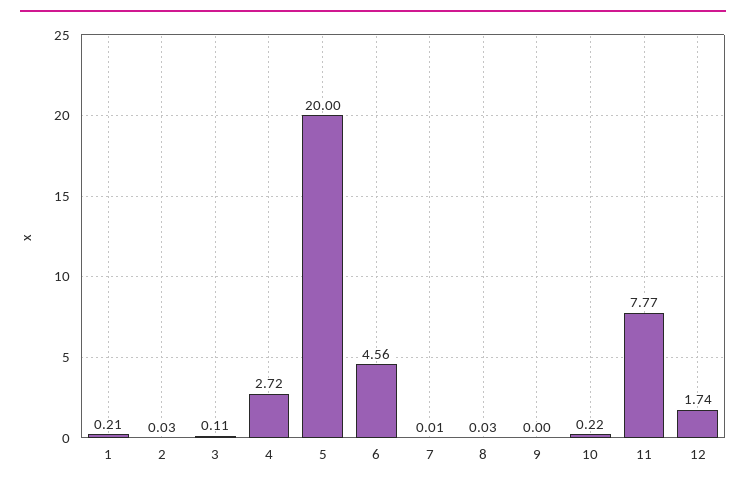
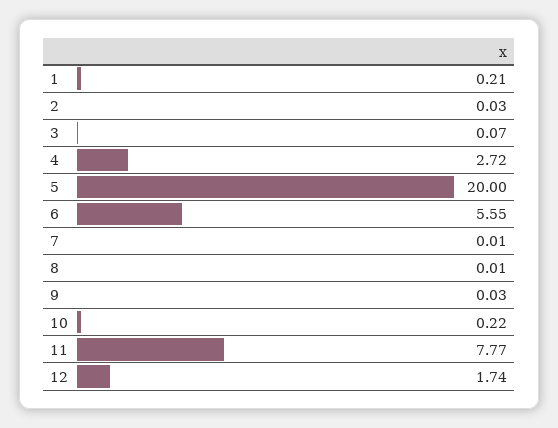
  {
    "1": 0.21,
    "2": 0.03,
-   "3": 0.11,
+   "3": 0.07,
    "4": 2.72,
    "5": 20,
-   "6": 4.56,
+   "6": 5.55,
    "7": 0.01,
-   "8": 0.03,
+   "8": 0.01,
-   "9": 0,
+   "9": 0.03,
    "10": 0.22,
    "11": 7.77,
    "12": 1.74
  }

